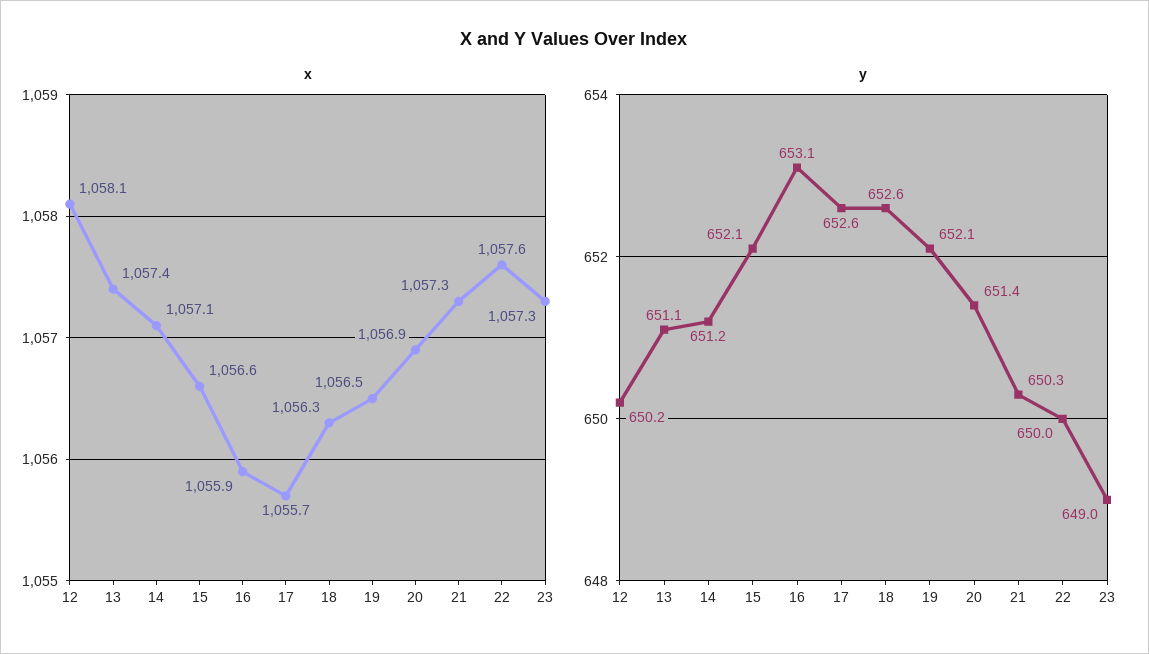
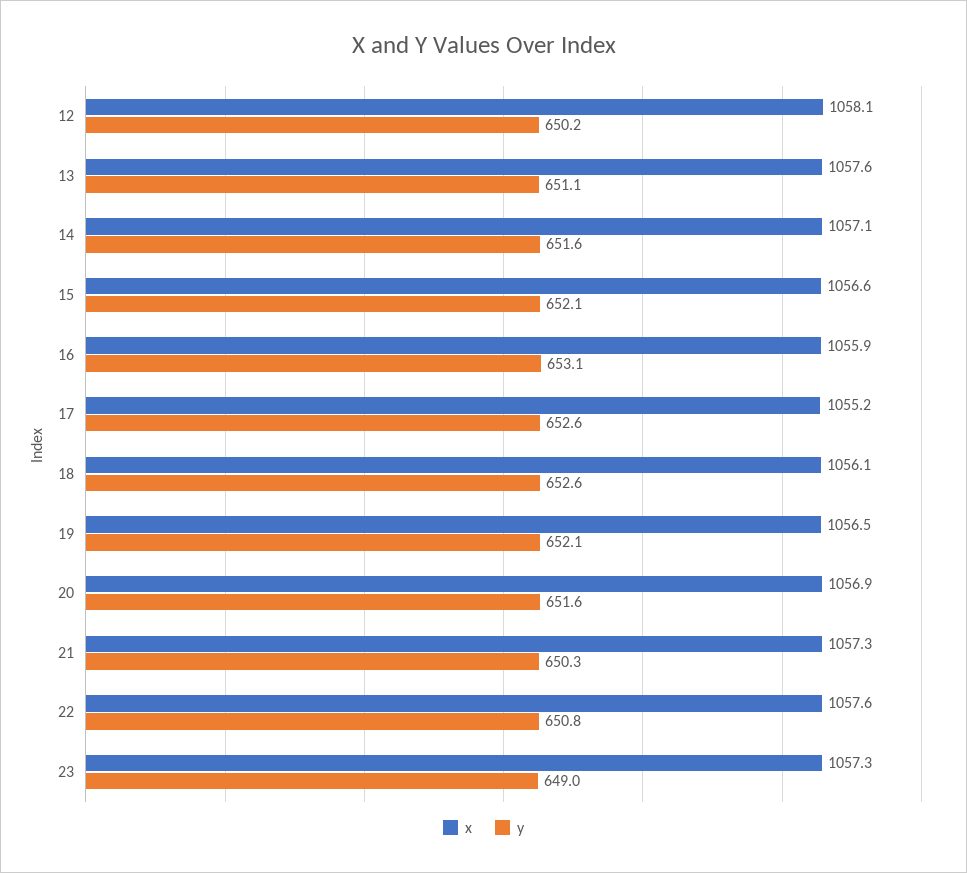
  {
    "x": {
      "12": 1058.1,
-     "13": 1057.4,
+     "13": 1057.6,
      "14": 1057.1,
      "15": 1056.6,
      "16": 1055.9,
-     "17": 1055.7,
+     "17": 1055.2,
-     "18": 1056.3,
+     "18": 1056.1,
      "19": 1056.5,
      "20": 1056.9,
      "21": 1057.3,
      "22": 1057.6,
      "23": 1057.3
    },
    "y": {
      "12": 650.2,
      "13": 651.1,
-     "14": 651.2,
+     "14": 651.6,
      "15": 652.1,
      "16": 653.1,
      "17": 652.6,
      "18": 652.6,
      "19": 652.1,
-     "20": 651.4,
+     "20": 651.6,
      "21": 650.3,
-     "22": 650,
+     "22": 650.8,
      "23": 649
    }
  }

